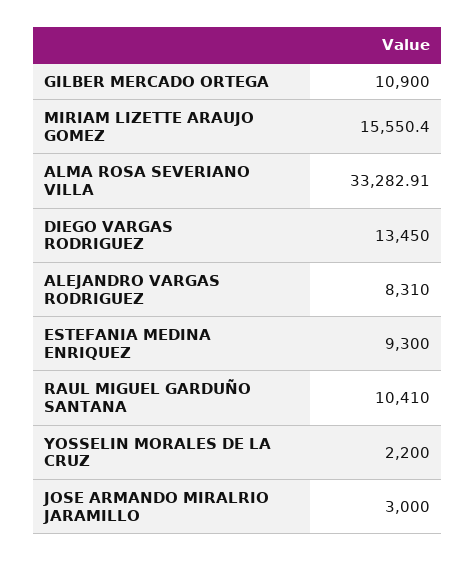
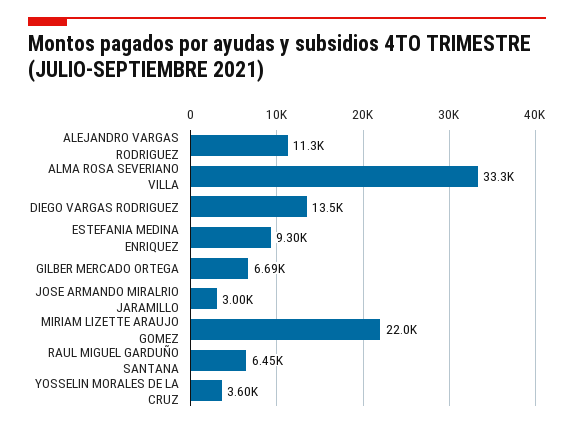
  {
-   "GILBER MERCADO ORTEGA": 10900,
+   "GILBER MERCADO ORTEGA": 6690,
-   "MIRIAM LIZETTE ARAUJO GOMEZ": 15550.4,
+   "MIRIAM LIZETTE ARAUJO GOMEZ": 22000,
    "ALMA ROSA SEVERIANO VILLA": 33282.91,
    "DIEGO VARGAS RODRIGUEZ": 13450,
-   "ALEJANDRO VARGAS RODRIGUEZ": 8310,
+   "ALEJANDRO VARGAS RODRIGUEZ": 11300,
    "ESTEFANIA MEDINA ENRIQUEZ": 9300,
-   "RAUL MIGUEL GARDUÑO SANTANA": 10410,
+   "RAUL MIGUEL GARDUÑO SANTANA": 6450,
-   "YOSSELIN MORALES DE LA CRUZ": 2200,
+   "YOSSELIN MORALES DE LA CRUZ": 3600,
    "JOSE ARMANDO MIRALRIO JARAMILLO": 3000
  }

